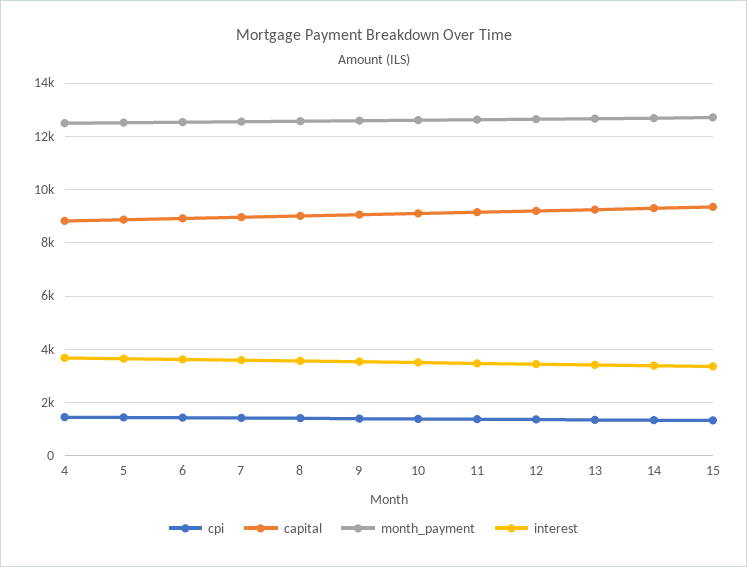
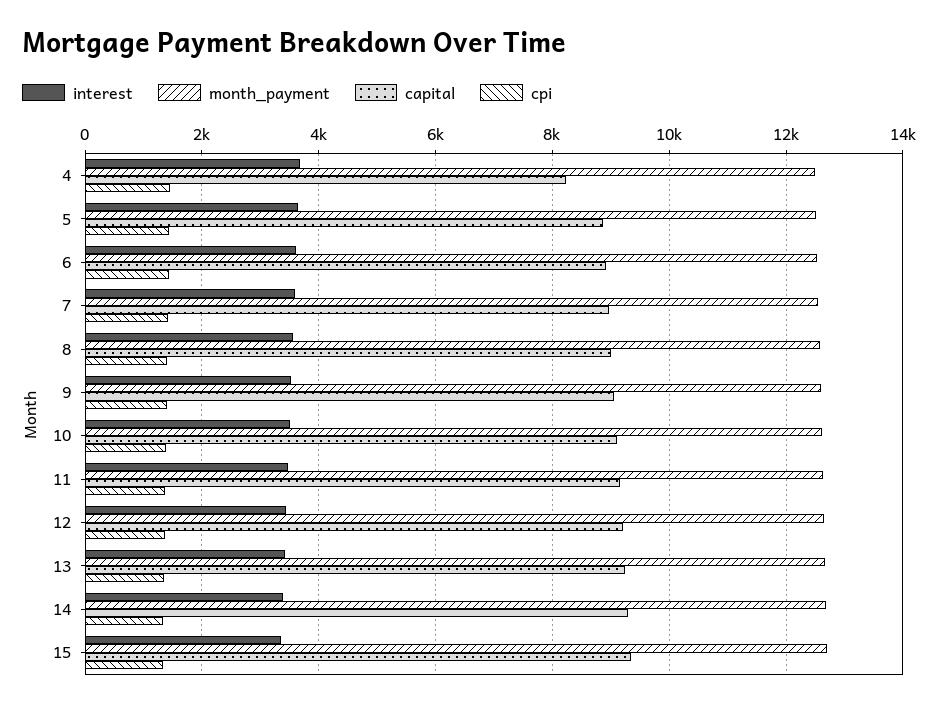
  {
    "cpi": {
      "4": 1400,
      "5": 1400,
      "6": 1400,
      "7": 1400,
      "8": 1400,
      "9": 1400,
      "10": 1400,
      "11": 1400,
      "12": 1400,
      "13": 1400,
      "14": 1400,
      "15": 1400
    },
    "capital": {
-     "4": 8750,
+     "4": 8200,
      "5": 8800,
      "6": 9000,
      "7": 9000,
      "8": 9000,
      "9": 9000,
      "10": 9200,
      "11": 9200,
      "12": 9200,
      "13": 9200,
      "14": 9200,
      "15": 9400
    },
    "month_payment": {
      "4": 12400,
      "5": 12600,
      "6": 12600,
      "7": 12600,
      "8": 12600,
      "9": 12600,
      "10": 12600,
      "11": 12600,
      "12": 12600,
      "13": 12600,
      "14": 12600,
      "15": 12800
    },
    "interest": {
      "4": 3600,
      "5": 3600,
      "6": 3600,
      "7": 3600,
      "8": 3600,
      "9": 3600,
      "10": 3600,
      "11": 3400,
      "12": 3400,
      "13": 3400,
      "14": 3400,
      "15": 3400
    }
  }

